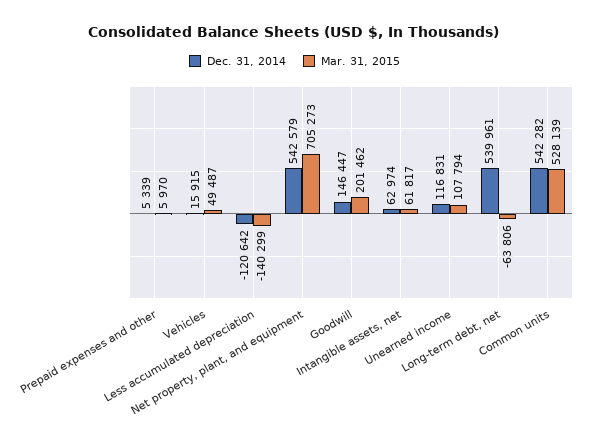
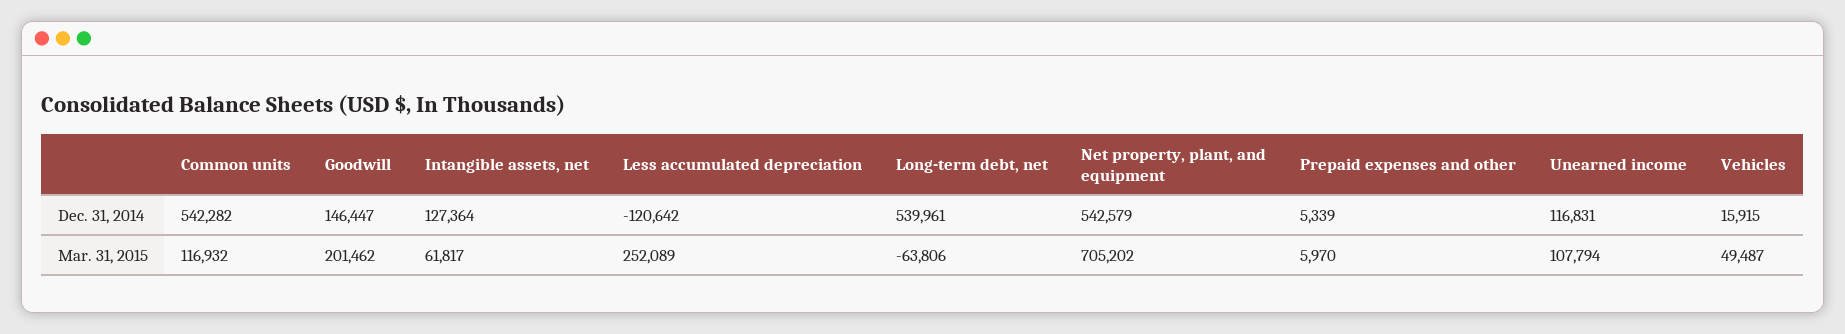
  {
    "Dec. 31, 2014": {
      "Prepaid expenses and other": 5339,
      "Vehicles": 15915,
      "Less accumulated depreciation": -120642,
      "Net property, plant, and equipment": 542579,
      "Goodwill": 146447,
-     "Intangible assets, net": 62974,
+     "Intangible assets, net": 127364,
      "Unearned income": 116831,
      "Long-term debt, net": 539961,
      "Common units": 542282
    },
    "Mar. 31, 2015": {
      "Prepaid expenses and other": 5970,
      "Vehicles": 49487,
-     "Less accumulated depreciation": -140299,
+     "Less accumulated depreciation": 252089,
-     "Net property, plant, and equipment": 705273,
+     "Net property, plant, and equipment": 705202,
      "Goodwill": 201462,
      "Intangible assets, net": 61817,
      "Unearned income": 107794,
      "Long-term debt, net": -63806,
-     "Common units": 528139
+     "Common units": 116932
    }
  }

